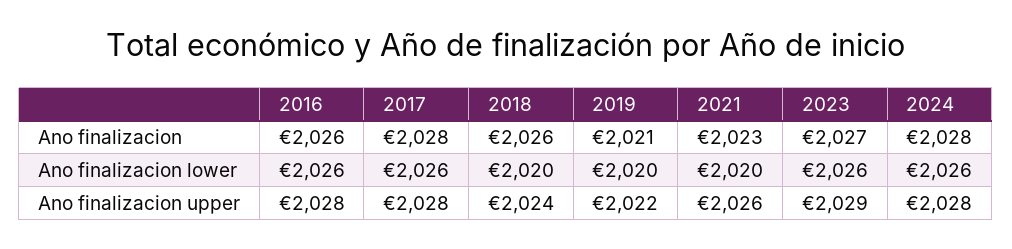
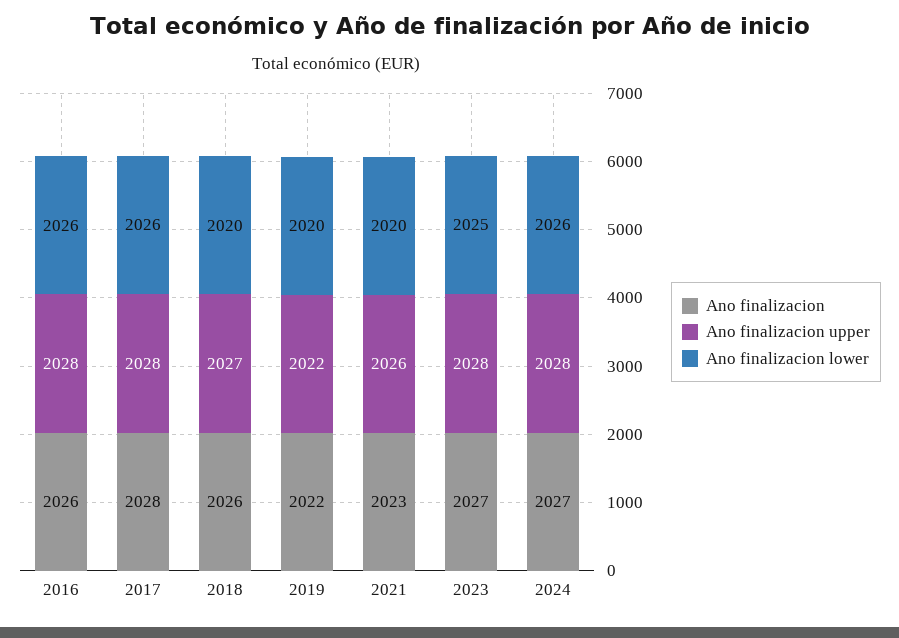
  {
    "Ano finalizacion": {
      "2016": 2026,
      "2017": 2028,
      "2018": 2026,
-     "2019": 2021,
+     "2019": 2022,
      "2021": 2023,
      "2023": 2027,
-     "2024": 2028
+     "2024": 2027
    },
    "Ano finalizacion lower": {
      "2016": 2026,
      "2017": 2026,
      "2018": 2020,
      "2019": 2020,
      "2021": 2020,
-     "2023": 2026,
+     "2023": 2025,
      "2024": 2026
    },
    "Ano finalizacion upper": {
      "2016": 2028,
      "2017": 2028,
-     "2018": 2024,
+     "2018": 2027,
      "2019": 2022,
      "2021": 2026,
-     "2023": 2029,
+     "2023": 2028,
      "2024": 2028
    }
  }

